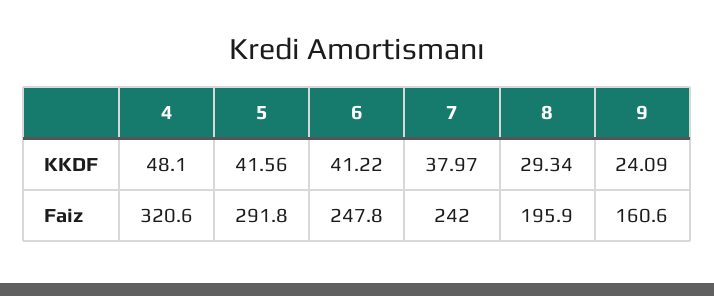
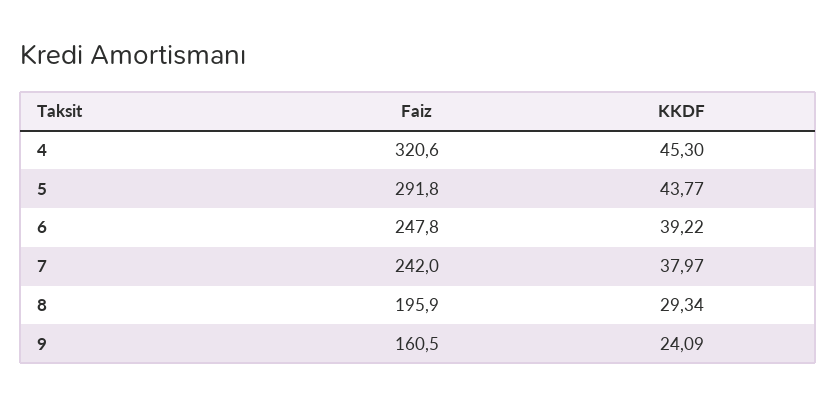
  {
    "4": {
-     "KKDF": 48.1,
+     "KKDF": 45.3,
      "Faiz": 320.6
    },
    "5": {
-     "KKDF": 41.56,
+     "KKDF": 43.77,
      "Faiz": 291.8
    },
    "6": {
-     "KKDF": 41.22,
+     "KKDF": 39.22,
      "Faiz": 247.8
    },
    "7": {
      "KKDF": 37.97,
      "Faiz": 242
    },
    "8": {
      "KKDF": 29.34,
      "Faiz": 195.9
    },
    "9": {
      "KKDF": 24.09,
-     "Faiz": 160.6
+     "Faiz": 160.5
    }
  }

